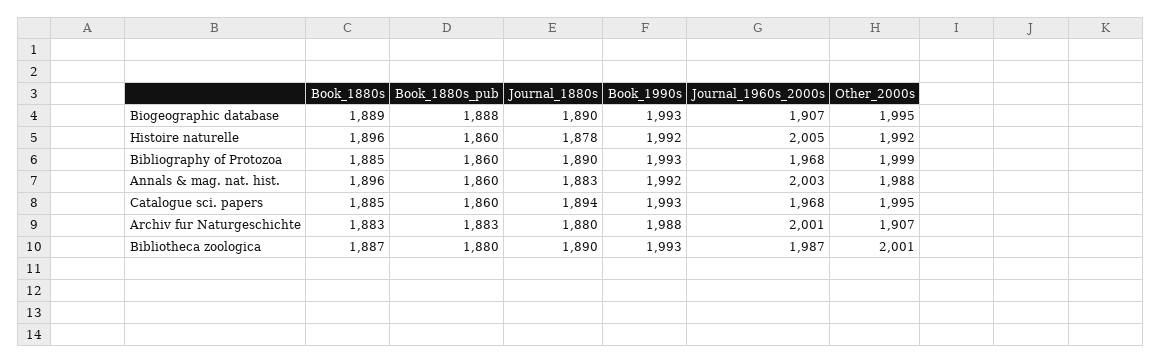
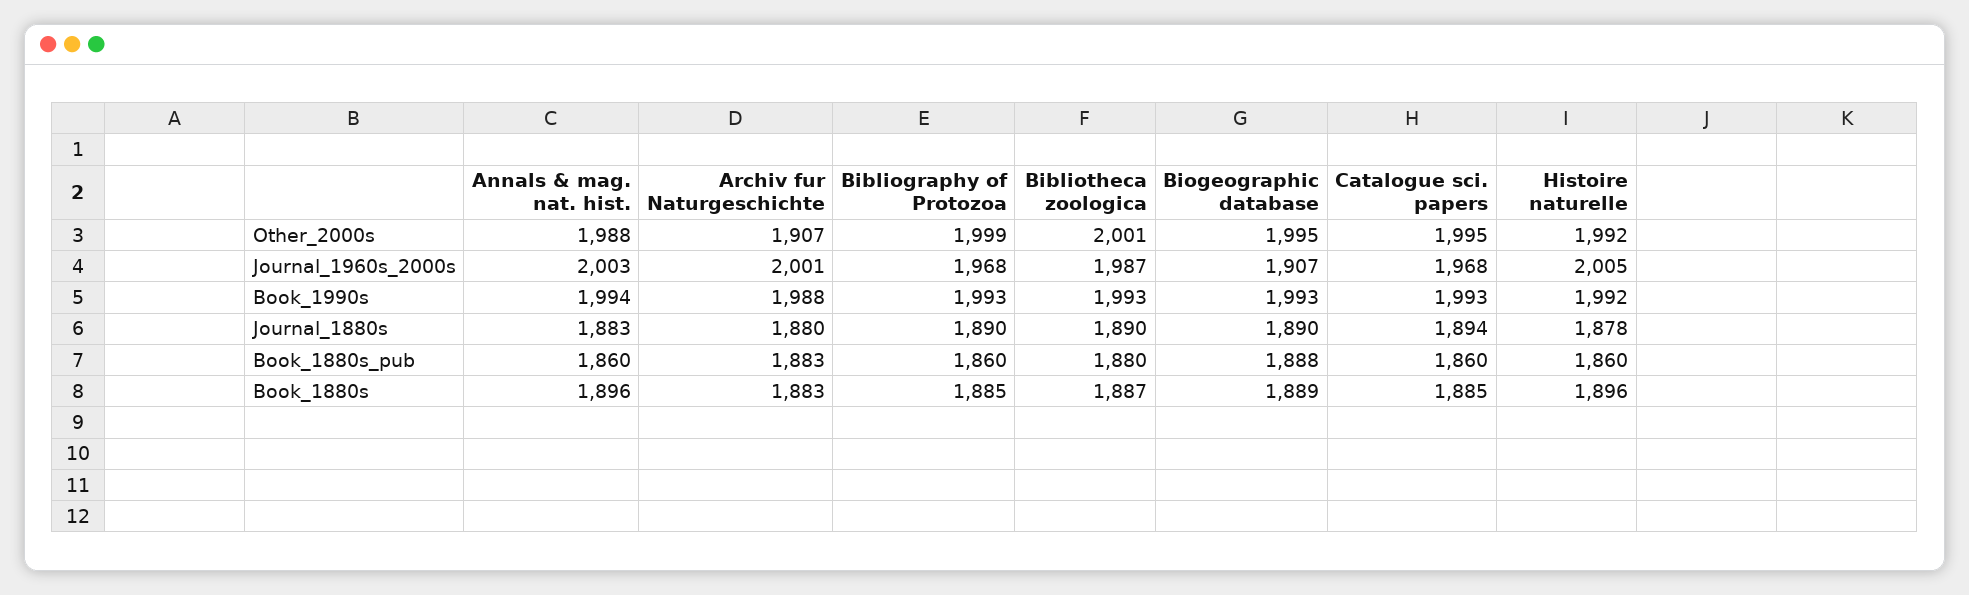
  {
    "Book_1880s": {
      "Biogeographic database": 1889,
      "Histoire naturelle": 1896,
      "Bibliography of Protozoa": 1885,
      "Annals & mag. nat. hist.": 1896,
      "Catalogue sci. papers": 1885,
      "Archiv fur Naturgeschichte": 1883,
      "Bibliotheca zoologica": 1887
    },
    "Book_1880s_pub": {
      "Biogeographic database": 1888,
      "Histoire naturelle": 1860,
      "Bibliography of Protozoa": 1860,
      "Annals & mag. nat. hist.": 1860,
      "Catalogue sci. papers": 1860,
      "Archiv fur Naturgeschichte": 1883,
      "Bibliotheca zoologica": 1880
    },
    "Journal_1880s": {
      "Biogeographic database": 1890,
      "Histoire naturelle": 1878,
      "Bibliography of Protozoa": 1890,
      "Annals & mag. nat. hist.": 1883,
      "Catalogue sci. papers": 1894,
      "Archiv fur Naturgeschichte": 1880,
      "Bibliotheca zoologica": 1890
    },
    "Book_1990s": {
      "Biogeographic database": 1993,
      "Histoire naturelle": 1992,
      "Bibliography of Protozoa": 1993,
-     "Annals & mag. nat. hist.": 1992,
+     "Annals & mag. nat. hist.": 1994,
      "Catalogue sci. papers": 1993,
      "Archiv fur Naturgeschichte": 1988,
      "Bibliotheca zoologica": 1993
    },
    "Journal_1960s_2000s": {
      "Biogeographic database": 1907,
      "Histoire naturelle": 2005,
      "Bibliography of Protozoa": 1968,
      "Annals & mag. nat. hist.": 2003,
      "Catalogue sci. papers": 1968,
      "Archiv fur Naturgeschichte": 2001,
      "Bibliotheca zoologica": 1987
    },
    "Other_2000s": {
      "Biogeographic database": 1995,
      "Histoire naturelle": 1992,
      "Bibliography of Protozoa": 1999,
      "Annals & mag. nat. hist.": 1988,
      "Catalogue sci. papers": 1995,
      "Archiv fur Naturgeschichte": 1907,
      "Bibliotheca zoologica": 2001
    }
  }

